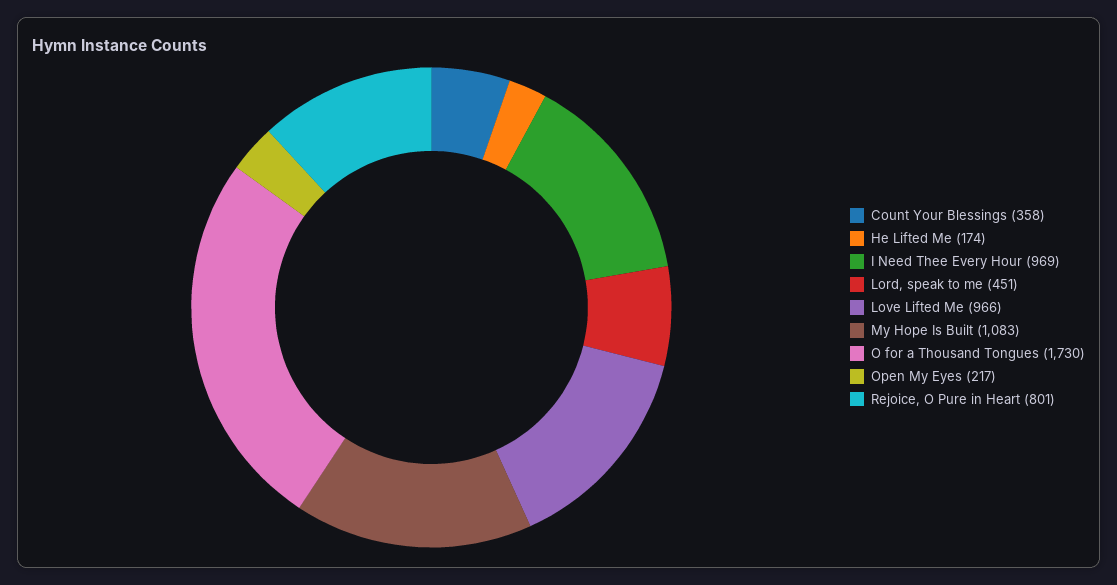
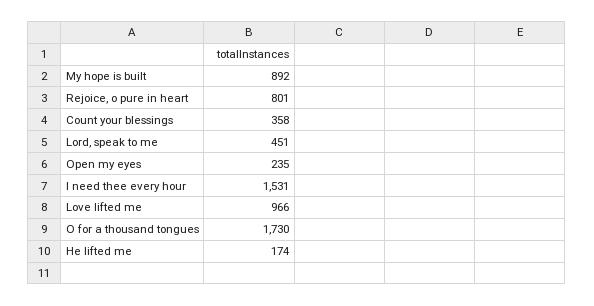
  {
    "Count Your Blessings": 358,
    "He Lifted Me": 174,
-   "I Need Thee Every Hour": 969,
+   "I Need Thee Every Hour": 1531,
    "Lord, speak to me": 451,
    "Love Lifted Me": 966,
-   "My Hope Is Built": 1083,
+   "My Hope Is Built": 892,
    "O for a Thousand Tongues": 1730,
-   "Open My Eyes": 217,
+   "Open My Eyes": 235,
    "Rejoice, O Pure in Heart": 801
  }

